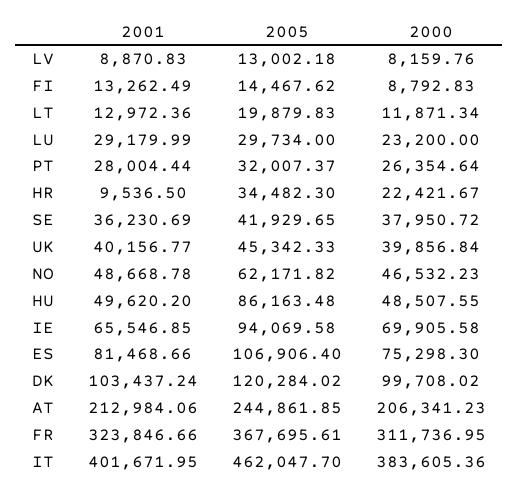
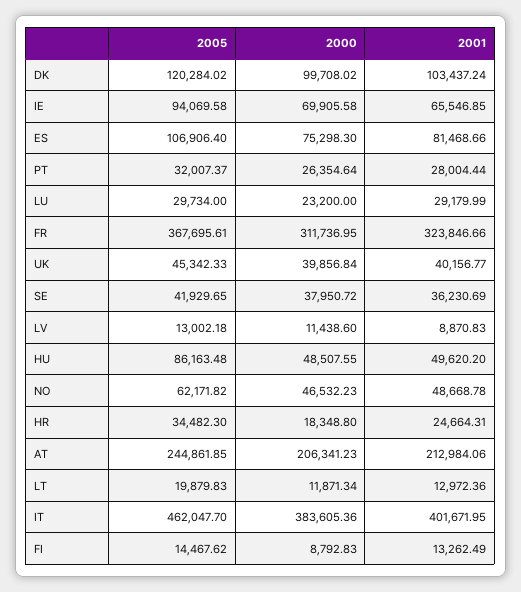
  {
    "2001": {
      "LV": 8870.83,
      "FI": 13262.49,
      "LT": 12972.36,
      "LU": 29179.99,
      "PT": 28004.44,
-     "HR": 9536.5,
+     "HR": 24664.31,
      "SE": 36230.69,
      "UK": 40156.77,
      "NO": 48668.78,
      "HU": 49620.2,
      "IE": 65546.85,
      "ES": 81468.66,
      "DK": 103437.24,
      "AT": 212984.06,
      "FR": 323846.66,
      "IT": 401671.95
    },
    "2005": {
      "LV": 13002.18,
      "FI": 14467.62,
      "LT": 19879.83,
      "LU": 29734,
      "PT": 32007.37,
      "HR": 34482.3,
      "SE": 41929.65,
      "UK": 45342.33,
      "NO": 62171.82,
      "HU": 86163.48,
      "IE": 94069.58,
      "ES": 106906.4,
      "DK": 120284.02,
      "AT": 244861.85,
      "FR": 367695.61,
      "IT": 462047.7
    },
    "2000": {
-     "LV": 8159.76,
+     "LV": 11438.6,
      "FI": 8792.83,
      "LT": 11871.34,
      "LU": 23200,
      "PT": 26354.64,
-     "HR": 22421.67,
+     "HR": 18348.8,
      "SE": 37950.72,
      "UK": 39856.84,
      "NO": 46532.23,
      "HU": 48507.55,
      "IE": 69905.58,
      "ES": 75298.3,
      "DK": 99708.02,
      "AT": 206341.23,
      "FR": 311736.95,
      "IT": 383605.36
    }
  }

